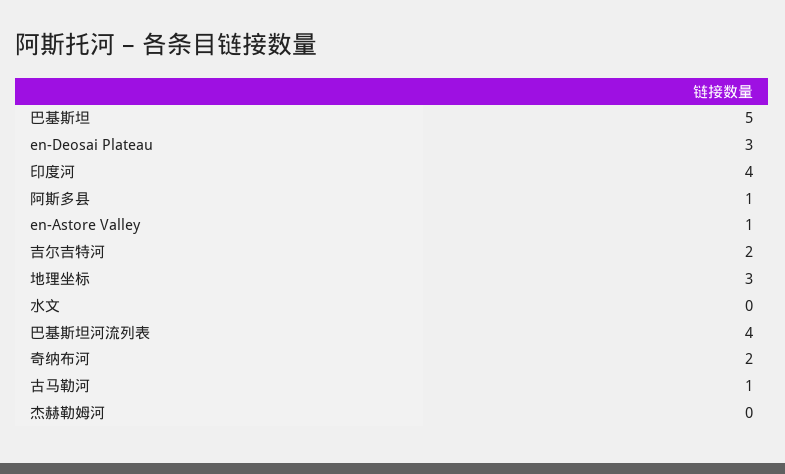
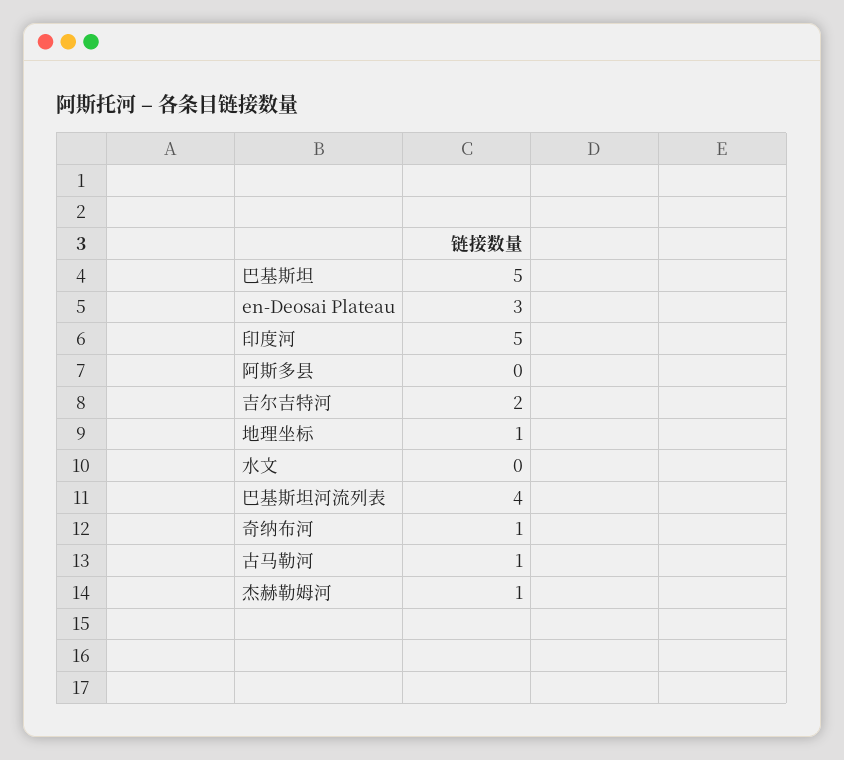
  {
    "巴基斯坦": 5,
    "en-Deosai Plateau": 3,
-   "印度河": 4,
+   "印度河": 5,
-   "阿斯多县": 1,
+   "阿斯多县": 0,
-   "en-Astore Valley": 1,
    "吉尔吉特河": 2,
-   "地理坐标": 3,
+   "地理坐标": 1,
    "水文": 0,
    "巴基斯坦河流列表": 4,
-   "奇纳布河": 2,
+   "奇纳布河": 1,
    "古马勒河": 1,
-   "杰赫勒姆河": 0
+   "杰赫勒姆河": 1
  }

